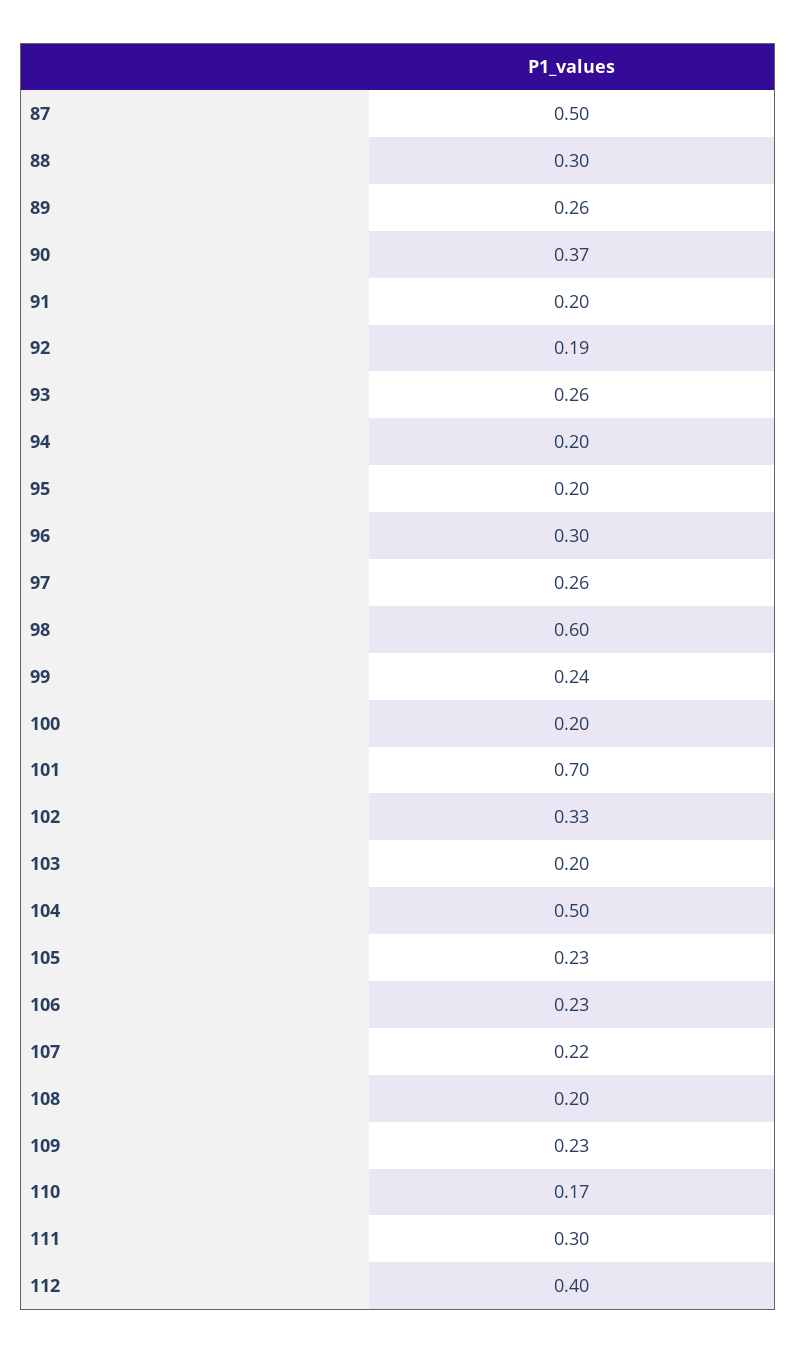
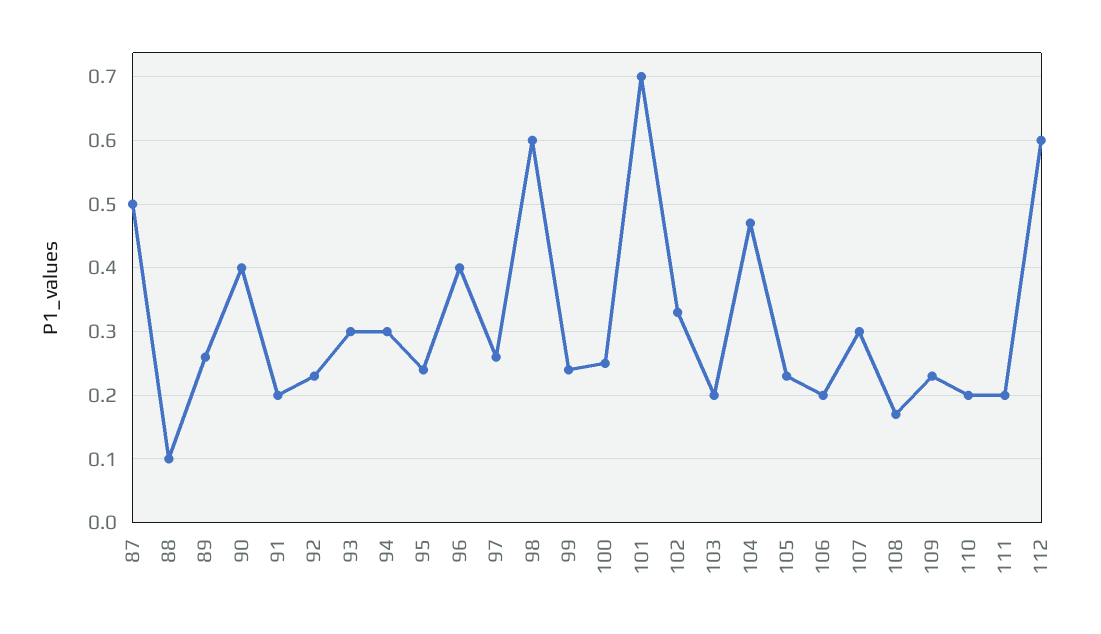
  {
    "87": 0.5,
-   "88": 0.3,
+   "88": 0.1,
    "89": 0.26,
-   "90": 0.37,
+   "90": 0.4,
    "91": 0.2,
-   "92": 0.19,
+   "92": 0.23,
-   "93": 0.26,
+   "93": 0.3,
-   "94": 0.2,
+   "94": 0.3,
-   "95": 0.2,
+   "95": 0.24,
-   "96": 0.3,
+   "96": 0.4,
    "97": 0.26,
    "98": 0.6,
    "99": 0.24,
-   "100": 0.2,
+   "100": 0.25,
    "101": 0.7,
    "102": 0.33,
    "103": 0.2,
-   "104": 0.5,
+   "104": 0.47,
    "105": 0.23,
-   "106": 0.23,
+   "106": 0.2,
-   "107": 0.22,
+   "107": 0.3,
-   "108": 0.2,
+   "108": 0.17,
    "109": 0.23,
-   "110": 0.17,
+   "110": 0.2,
-   "111": 0.3,
+   "111": 0.2,
-   "112": 0.4
+   "112": 0.6
  }

